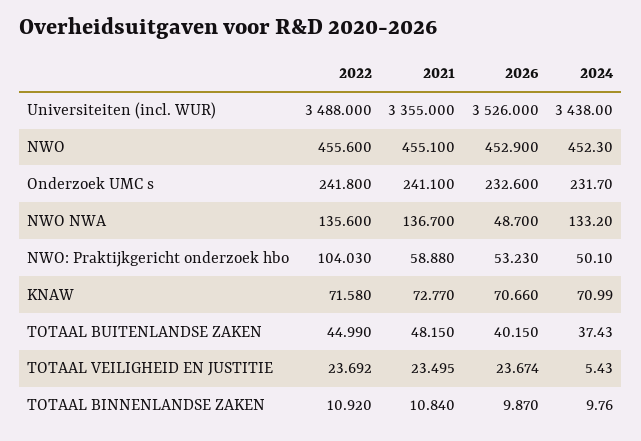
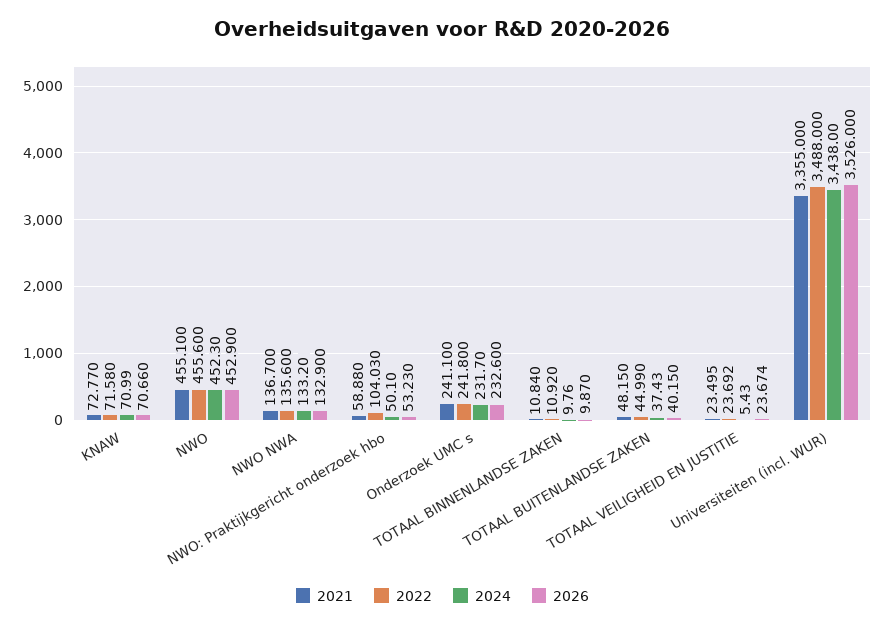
  {
    "2022": {
      "Universiteiten (incl. WUR)": 3488,
      "NWO": 455.6,
      "Onderzoek UMC s": 241.8,
      "NWO NWA": 135.6,
      "NWO: Praktijkgericht onderzoek hbo": 104.03,
      "KNAW": 71.58,
      "TOTAAL BUITENLANDSE ZAKEN": 44.99,
      "TOTAAL VEILIGHEID EN JUSTITIE": 23.692,
      "TOTAAL BINNENLANDSE ZAKEN": 10.92
    },
    "2021": {
      "Universiteiten (incl. WUR)": 3355,
      "NWO": 455.1,
      "Onderzoek UMC s": 241.1,
      "NWO NWA": 136.7,
      "NWO: Praktijkgericht onderzoek hbo": 58.88,
      "KNAW": 72.77,
      "TOTAAL BUITENLANDSE ZAKEN": 48.15,
      "TOTAAL VEILIGHEID EN JUSTITIE": 23.495,
      "TOTAAL BINNENLANDSE ZAKEN": 10.84
    },
    "2026": {
      "Universiteiten (incl. WUR)": 3526,
      "NWO": 452.9,
      "Onderzoek UMC s": 232.6,
-     "NWO NWA": 48.7,
+     "NWO NWA": 132.9,
      "NWO: Praktijkgericht onderzoek hbo": 53.23,
      "KNAW": 70.66,
      "TOTAAL BUITENLANDSE ZAKEN": 40.15,
      "TOTAAL VEILIGHEID EN JUSTITIE": 23.674,
      "TOTAAL BINNENLANDSE ZAKEN": 9.87
    },
    "2024": {
      "Universiteiten (incl. WUR)": 3438,
      "NWO": 452.3,
      "Onderzoek UMC s": 231.7,
      "NWO NWA": 133.2,
      "NWO: Praktijkgericht onderzoek hbo": 50.1,
      "KNAW": 70.99,
      "TOTAAL BUITENLANDSE ZAKEN": 37.43,
      "TOTAAL VEILIGHEID EN JUSTITIE": 5.43,
      "TOTAAL BINNENLANDSE ZAKEN": 9.76
    }
  }

